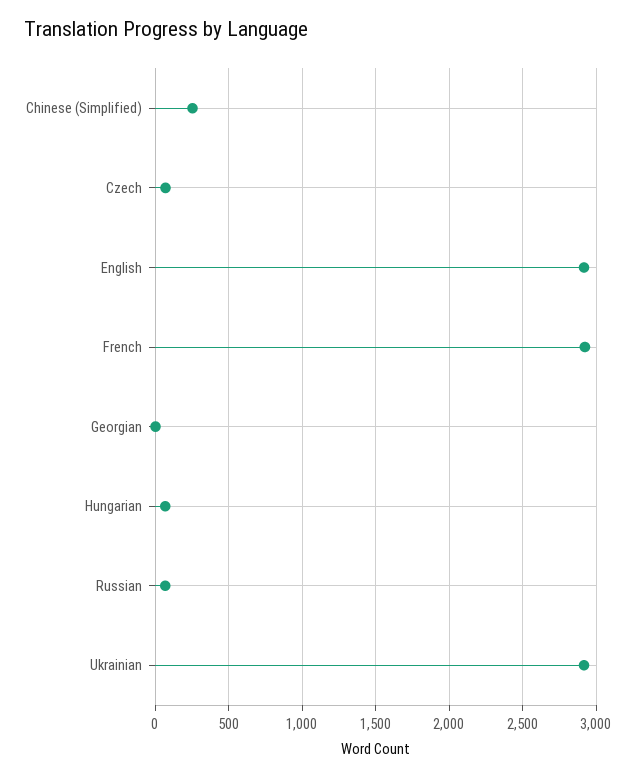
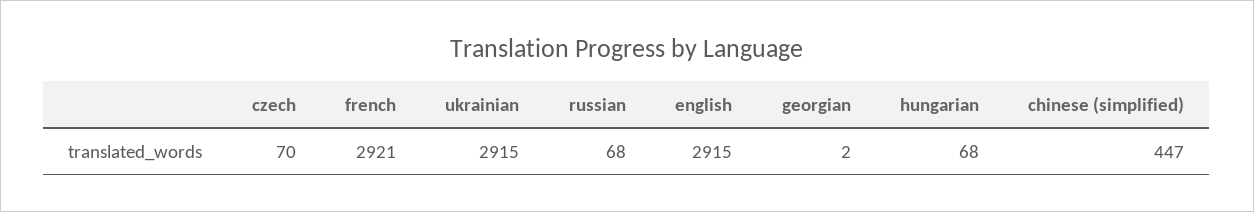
  {
-   "Chinese (Simplified)": 250,
+   "Chinese (Simplified)": 447,
    "Czech": 70,
    "English": 2915,
    "French": 2921,
    "Georgian": 2,
    "Hungarian": 68,
    "Russian": 68,
    "Ukrainian": 2915
  }

